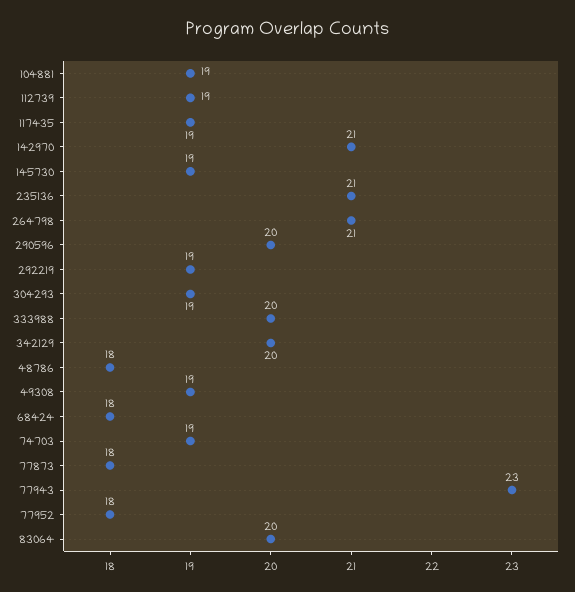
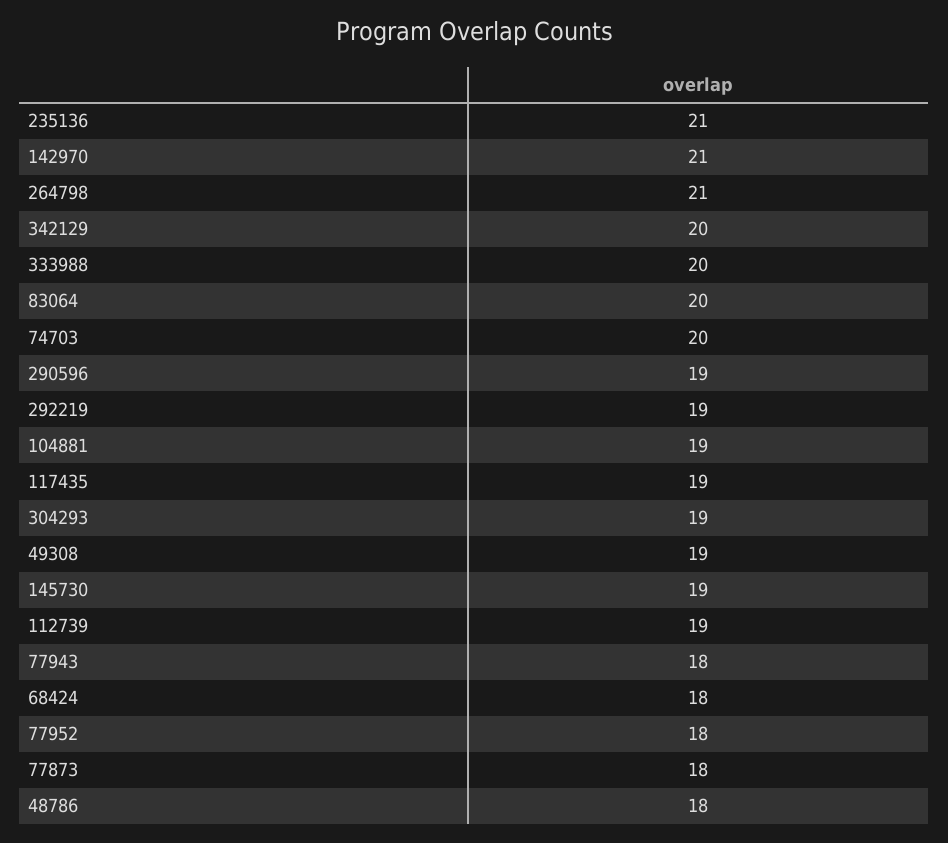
  {
    "104881": 19,
    "112739": 19,
    "117435": 19,
    "142970": 21,
    "145730": 19,
    "235136": 21,
    "264798": 21,
-   "290596": 20,
+   "290596": 19,
    "292219": 19,
    "304293": 19,
    "333988": 20,
    "342129": 20,
    "48786": 18,
    "49308": 19,
    "68424": 18,
-   "74703": 19,
+   "74703": 20,
    "77873": 18,
-   "77943": 23,
+   "77943": 18,
    "77952": 18,
    "83064": 20
  }

